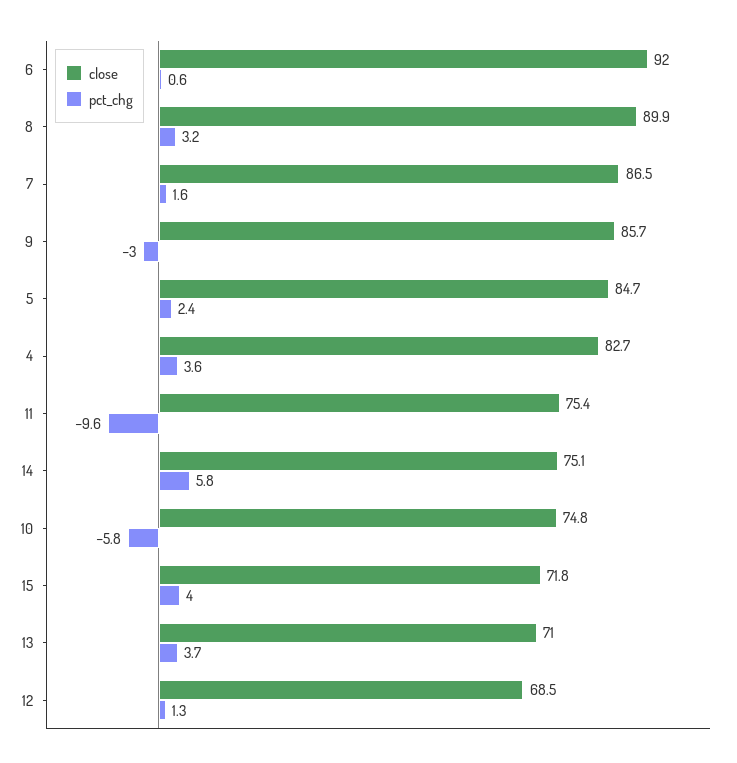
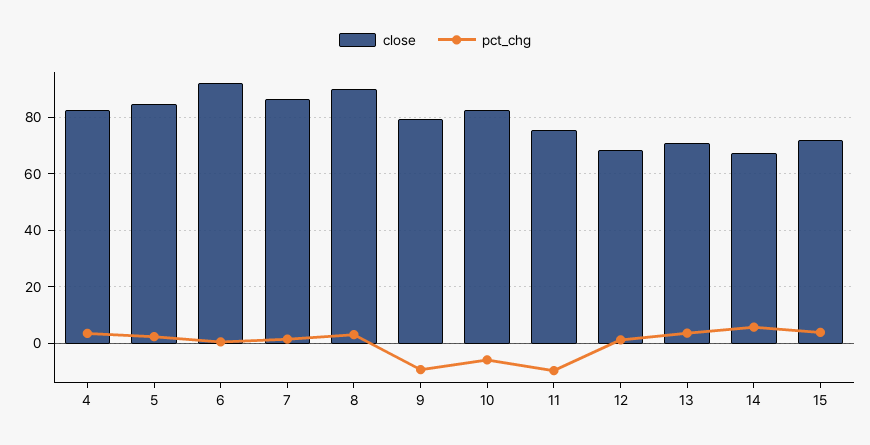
  {
    "close": {
      "6": 92,
      "8": 89.9,
      "7": 86.5,
-     "9": 85.7,
+     "9": 80,
      "5": 84.7,
      "4": 82.7,
      "11": 75.4,
-     "14": 75.1,
+     "14": 67.5,
-     "10": 74.8,
+     "10": 82.5,
      "15": 71.8,
      "13": 71,
      "12": 68.5
    },
    "pct_chg": {
      "6": 0.6,
      "8": 3.2,
      "7": 1.6,
-     "9": -3,
+     "9": -10,
      "5": 2.4,
      "4": 3.6,
      "11": -9.6,
      "14": 5.8,
      "10": -5.8,
      "15": 4,
      "13": 3.7,
      "12": 1.3
    }
  }

